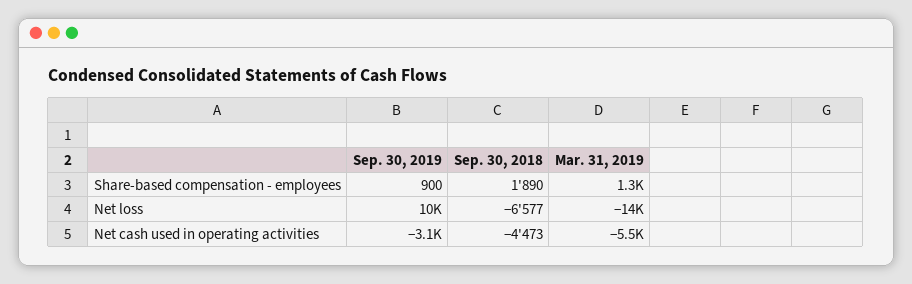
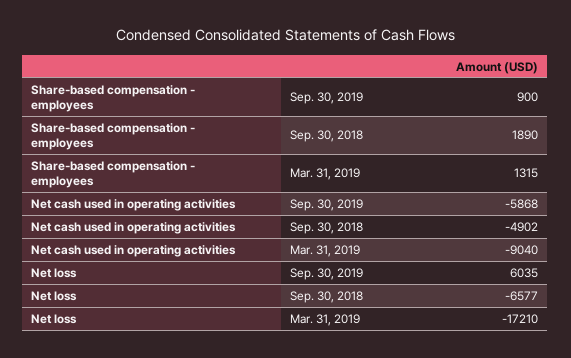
  {
    "Sep. 30, 2019": {
      "Share-based compensation - employees": 900,
-     "Net loss": 10000,
+     "Net loss": 6035,
-     "Net cash used in operating activities": -3100
+     "Net cash used in operating activities": -5868
    },
    "Sep. 30, 2018": {
      "Share-based compensation - employees": 1890,
      "Net loss": -6577,
-     "Net cash used in operating activities": -4473
+     "Net cash used in operating activities": -4902
    },
    "Mar. 31, 2019": {
      "Share-based compensation - employees": 1315,
-     "Net loss": -14000,
+     "Net loss": -17210,
-     "Net cash used in operating activities": -5500
+     "Net cash used in operating activities": -9040
    }
  }

